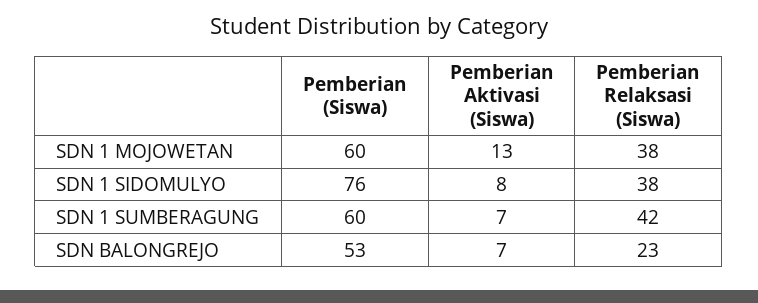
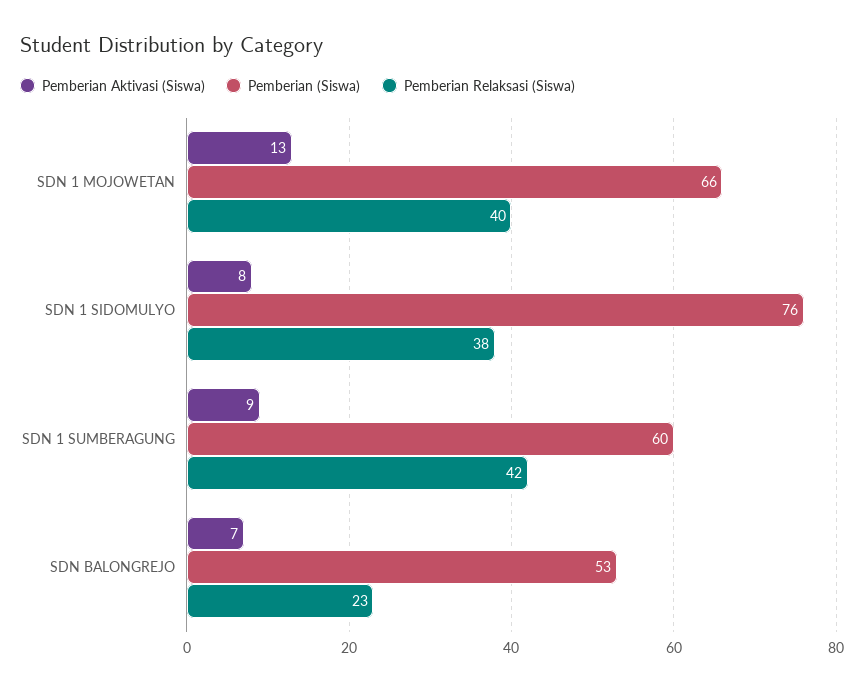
  {
    "Pemberian (Siswa)": {
-     "SDN 1 MOJOWETAN": 60,
+     "SDN 1 MOJOWETAN": 66,
      "SDN 1 SIDOMULYO": 76,
      "SDN 1 SUMBERAGUNG": 60,
      "SDN BALONGREJO": 53
    },
    "Pemberian Aktivasi (Siswa)": {
      "SDN 1 MOJOWETAN": 13,
      "SDN 1 SIDOMULYO": 8,
-     "SDN 1 SUMBERAGUNG": 7,
+     "SDN 1 SUMBERAGUNG": 9,
      "SDN BALONGREJO": 7
    },
    "Pemberian Relaksasi (Siswa)": {
-     "SDN 1 MOJOWETAN": 38,
+     "SDN 1 MOJOWETAN": 40,
      "SDN 1 SIDOMULYO": 38,
      "SDN 1 SUMBERAGUNG": 42,
      "SDN BALONGREJO": 23
    }
  }

